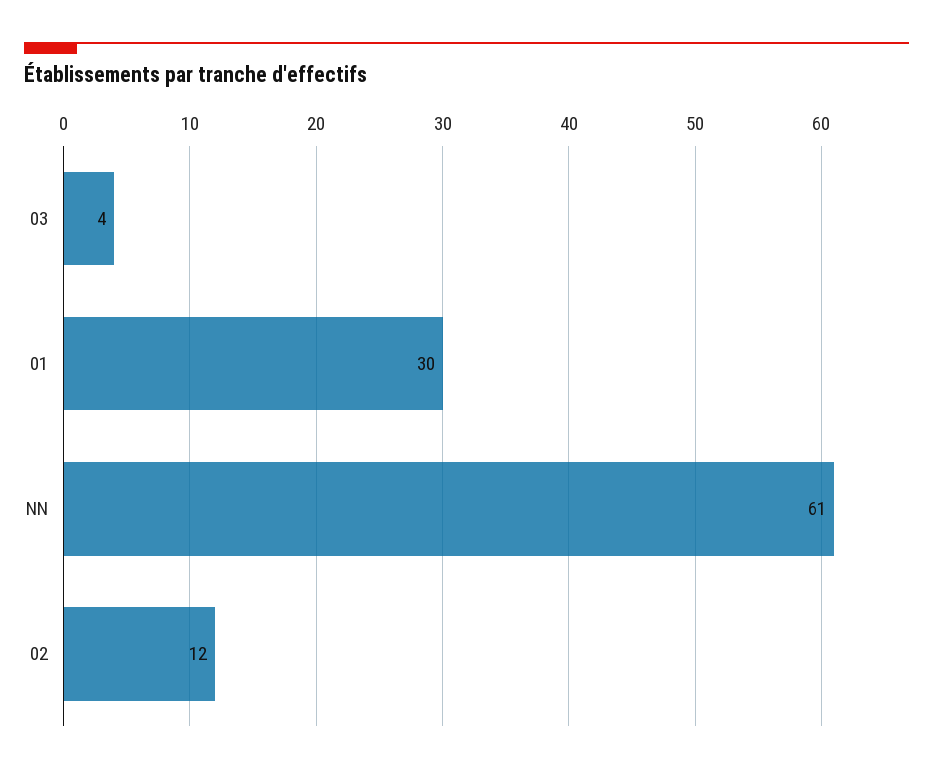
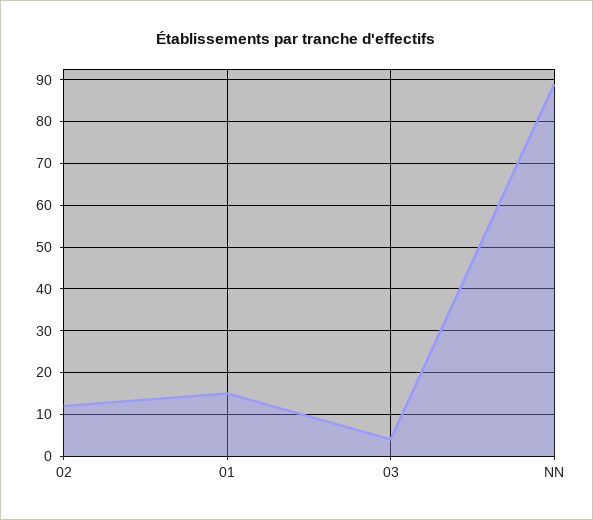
  {
    "03": 4,
-   "01": 30,
+   "01": 15,
-   "NN": 61,
+   "NN": 90,
    "02": 12
  }

